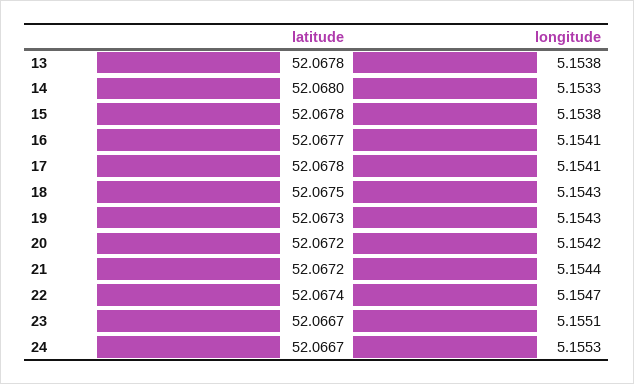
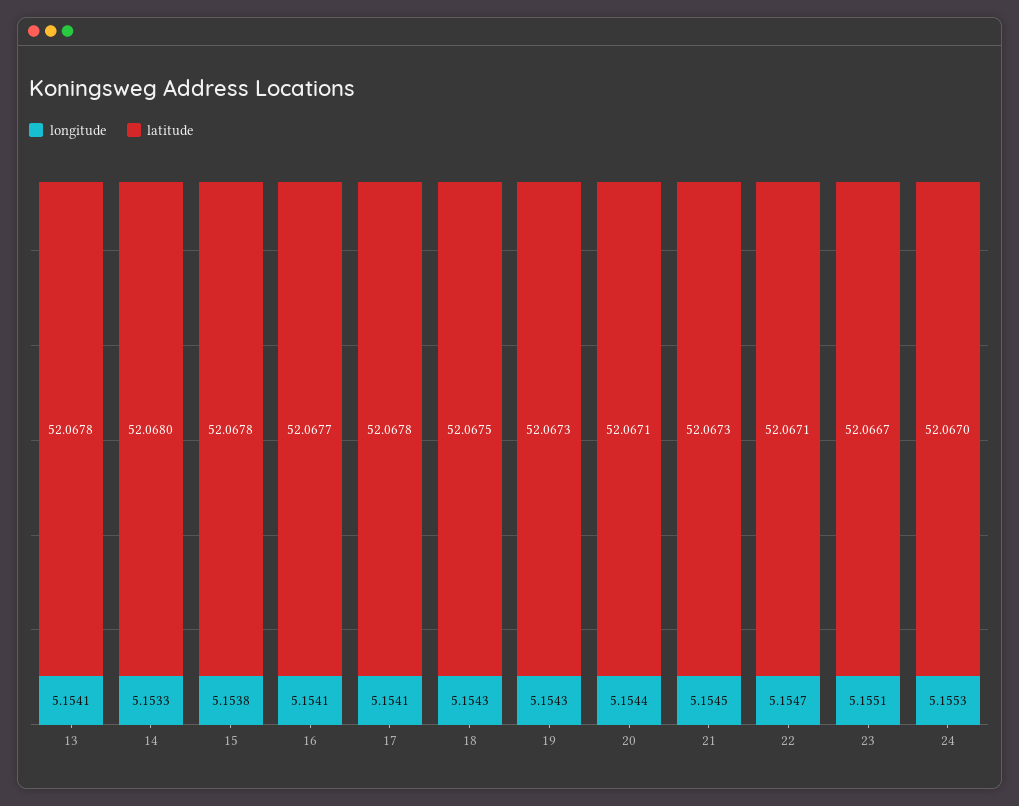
  {
    "latitude": {
      "13": 52.0678,
      "14": 52.068,
      "15": 52.0678,
      "16": 52.0677,
      "17": 52.0678,
      "18": 52.0675,
      "19": 52.0673,
-     "20": 52.0672,
+     "20": 52.0671,
-     "21": 52.0672,
+     "21": 52.0673,
-     "22": 52.0674,
+     "22": 52.0671,
      "23": 52.0667,
-     "24": 52.0667
+     "24": 52.067
    },
    "longitude": {
-     "13": 5.1538,
+     "13": 5.1541,
      "14": 5.1533,
      "15": 5.1538,
      "16": 5.1541,
      "17": 5.1541,
      "18": 5.1543,
      "19": 5.1543,
-     "20": 5.1542,
+     "20": 5.1544,
-     "21": 5.1544,
+     "21": 5.1545,
      "22": 5.1547,
      "23": 5.1551,
      "24": 5.1553
    }
  }

